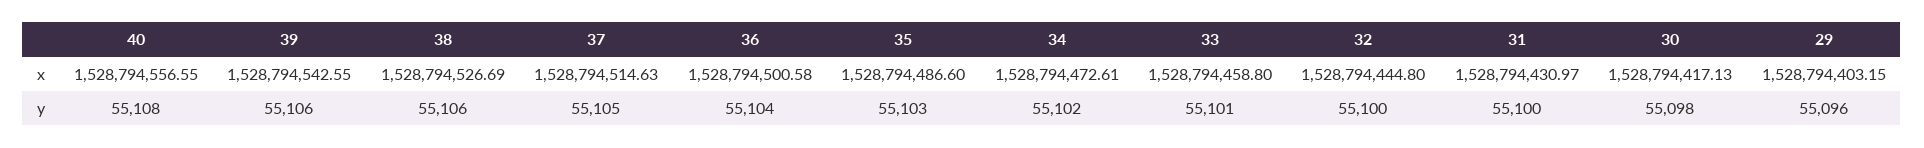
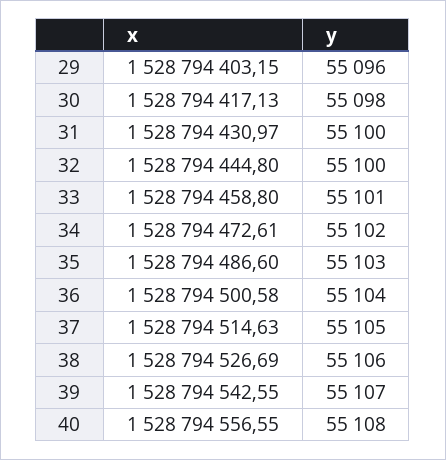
  {
    "40": {
      "x": 1528794556.55,
      "y": 55108
    },
    "39": {
      "x": 1528794542.55,
-     "y": 55106
+     "y": 55107
    },
    "38": {
      "x": 1528794526.69,
      "y": 55106
    },
    "37": {
      "x": 1528794514.63,
      "y": 55105
    },
    "36": {
      "x": 1528794500.58,
      "y": 55104
    },
    "35": {
      "x": 1528794486.6,
      "y": 55103
    },
    "34": {
      "x": 1528794472.61,
      "y": 55102
    },
    "33": {
      "x": 1528794458.8,
      "y": 55101
    },
    "32": {
      "x": 1528794444.8,
      "y": 55100
    },
    "31": {
      "x": 1528794430.97,
      "y": 55100
    },
    "30": {
      "x": 1528794417.13,
      "y": 55098
    },
    "29": {
      "x": 1528794403.15,
      "y": 55096
    }
  }

